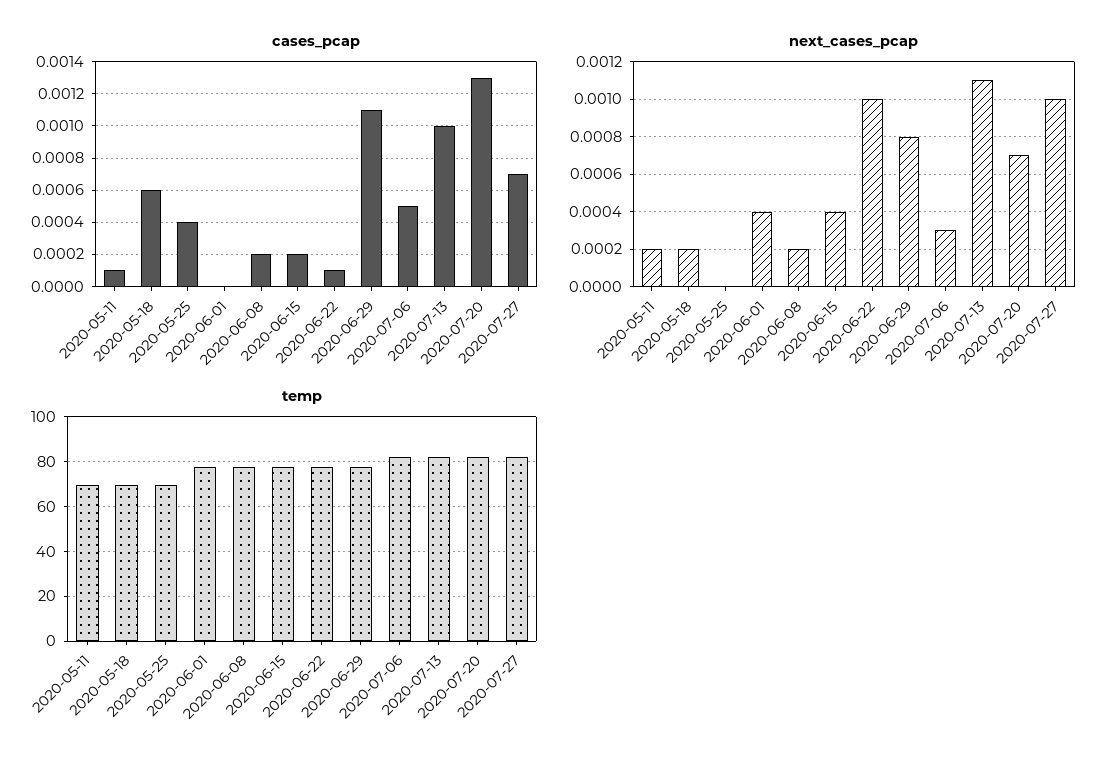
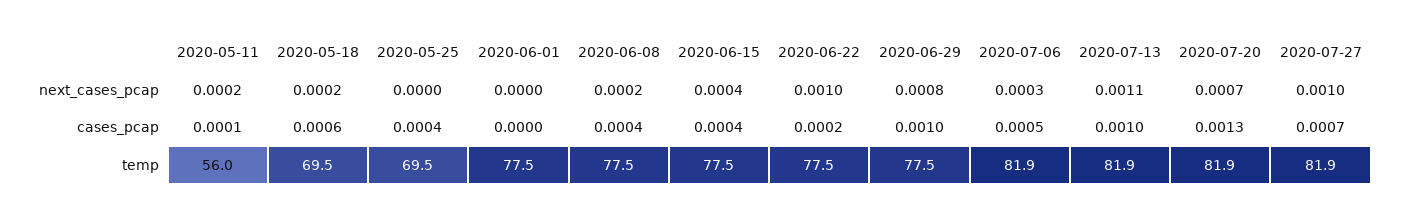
  {
    "cases_pcap": {
      "2020-05-11": 0.0001,
      "2020-05-18": 0.0006,
      "2020-05-25": 0.0004,
      "2020-06-01": 0,
-     "2020-06-08": 0.0002,
+     "2020-06-08": 0.0004,
-     "2020-06-15": 0.0002,
+     "2020-06-15": 0.0004,
-     "2020-06-22": 0.0001,
+     "2020-06-22": 0.0002,
-     "2020-06-29": 0.0011,
+     "2020-06-29": 0.001,
      "2020-07-06": 0.0005,
      "2020-07-13": 0.001,
      "2020-07-20": 0.0013,
      "2020-07-27": 0.0007
    },
    "next_cases_pcap": {
      "2020-05-11": 0.0002,
      "2020-05-18": 0.0002,
      "2020-05-25": 0,
-     "2020-06-01": 0.0004,
+     "2020-06-01": 0,
      "2020-06-08": 0.0002,
      "2020-06-15": 0.0004,
      "2020-06-22": 0.001,
      "2020-06-29": 0.0008,
      "2020-07-06": 0.0003,
      "2020-07-13": 0.0011,
      "2020-07-20": 0.0007,
      "2020-07-27": 0.001
    },
    "temp": {
-     "2020-05-11": 70,
+     "2020-05-11": 56,
      "2020-05-18": 69.5,
      "2020-05-25": 69.5,
      "2020-06-01": 77.5,
      "2020-06-08": 77.5,
      "2020-06-15": 77.5,
      "2020-06-22": 77.5,
      "2020-06-29": 77.5,
      "2020-07-06": 81.9,
      "2020-07-13": 81.9,
      "2020-07-20": 81.9,
      "2020-07-27": 81.9
    }
  }

